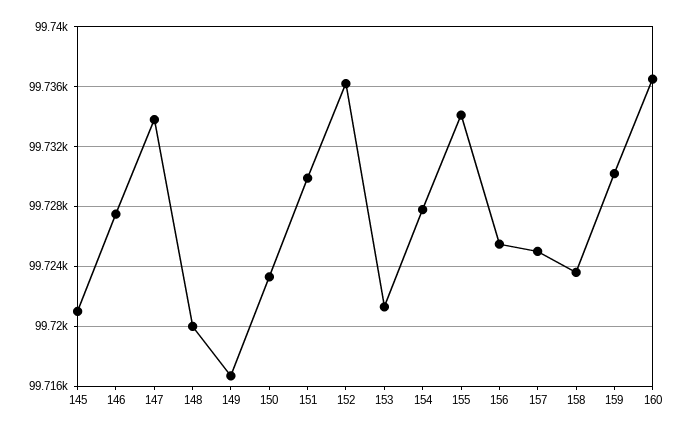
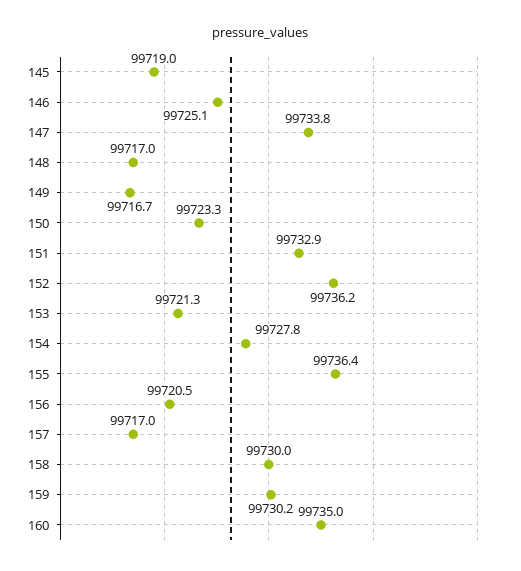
  {
-   "145": 99721,
+   "145": 99719,
-   "146": 99727.5,
+   "146": 99725.1,
    "147": 99733.8,
-   "148": 99720,
+   "148": 99717,
    "149": 99716.7,
    "150": 99723.3,
-   "151": 99730,
+   "151": 99732.9,
    "152": 99736.2,
    "153": 99721.3,
    "154": 99727.8,
-   "155": 99734,
+   "155": 99736.4,
-   "156": 99725.5,
+   "156": 99720.5,
-   "157": 99725,
+   "157": 99717,
-   "158": 99723.5,
+   "158": 99730,
    "159": 99730.2,
-   "160": 99736.5
+   "160": 99735
  }

